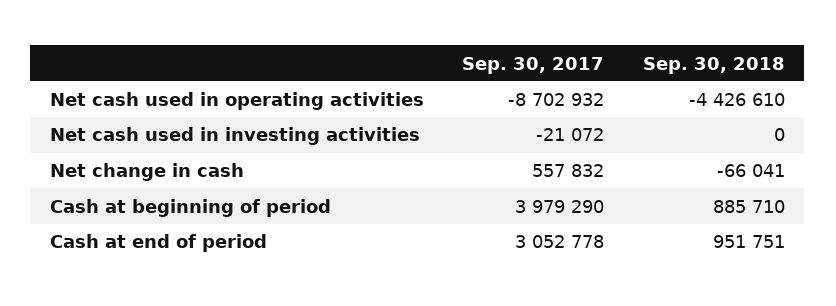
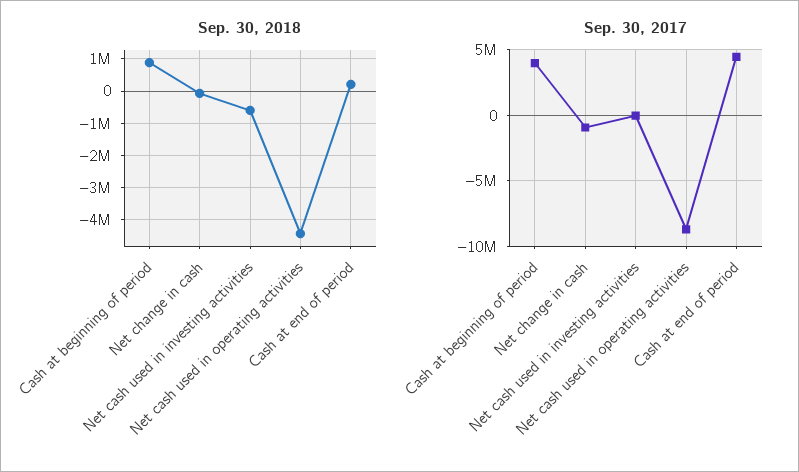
  {
    "Sep. 30, 2017": {
      "Net cash used in operating activities": -8702932,
      "Net cash used in investing activities": -21072,
-     "Net change in cash": 557832,
+     "Net change in cash": -1000000,
      "Cash at beginning of period": 3979290,
-     "Cash at end of period": 3052778
+     "Cash at end of period": 4500000
    },
    "Sep. 30, 2018": {
      "Net cash used in operating activities": -4426610,
-     "Net cash used in investing activities": 0,
+     "Net cash used in investing activities": -600000,
      "Net change in cash": -66041,
      "Cash at beginning of period": 885710,
-     "Cash at end of period": 951751
+     "Cash at end of period": 200000
    }
  }

